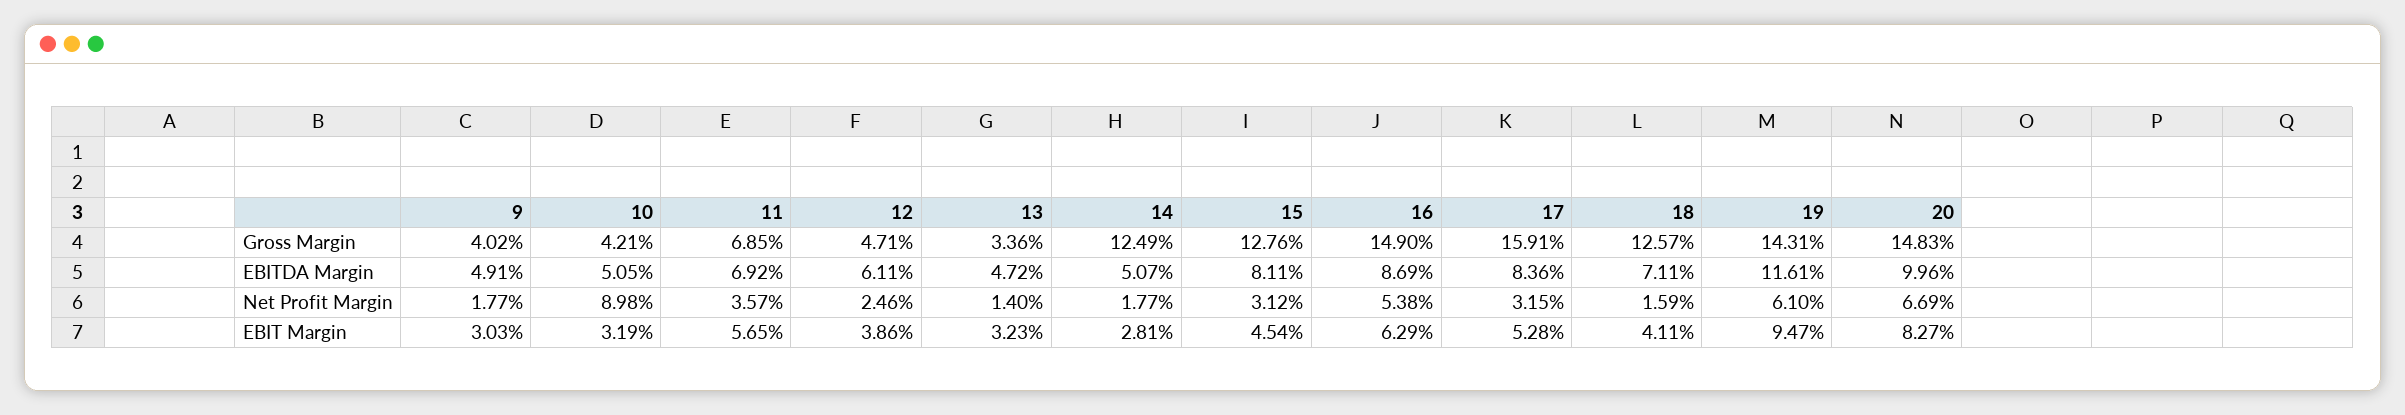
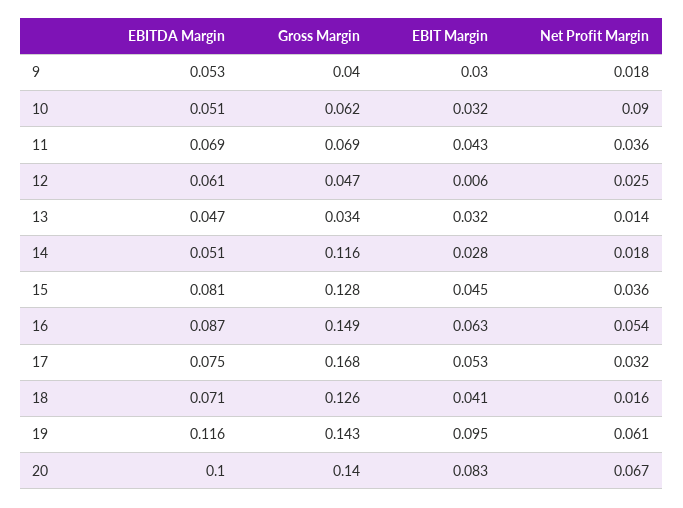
  {
    "9": {
      "Gross Margin": 0.0402,
-     "EBITDA Margin": 0.0491,
+     "EBITDA Margin": 0.053,
      "Net Profit Margin": 0.0177,
      "EBIT Margin": 0.0303
    },
    "10": {
-     "Gross Margin": 0.0421,
+     "Gross Margin": 0.062,
      "EBITDA Margin": 0.0505,
      "Net Profit Margin": 0.0898,
      "EBIT Margin": 0.0319
    },
    "11": {
      "Gross Margin": 0.0685,
      "EBITDA Margin": 0.0692,
      "Net Profit Margin": 0.0357,
-     "EBIT Margin": 0.0565
+     "EBIT Margin": 0.043
    },
    "12": {
      "Gross Margin": 0.0471,
      "EBITDA Margin": 0.0611,
      "Net Profit Margin": 0.0246,
-     "EBIT Margin": 0.0386
+     "EBIT Margin": 0.006
    },
    "13": {
      "Gross Margin": 0.0336,
      "EBITDA Margin": 0.0472,
      "Net Profit Margin": 0.014,
      "EBIT Margin": 0.0323
    },
    "14": {
-     "Gross Margin": 0.1249,
+     "Gross Margin": 0.116,
      "EBITDA Margin": 0.0507,
      "Net Profit Margin": 0.0177,
      "EBIT Margin": 0.0281
    },
    "15": {
      "Gross Margin": 0.1276,
      "EBITDA Margin": 0.0811,
-     "Net Profit Margin": 0.0312,
+     "Net Profit Margin": 0.036,
      "EBIT Margin": 0.0454
    },
    "16": {
      "Gross Margin": 0.149,
      "EBITDA Margin": 0.0869,
      "Net Profit Margin": 0.0538,
      "EBIT Margin": 0.0629
    },
    "17": {
-     "Gross Margin": 0.1591,
+     "Gross Margin": 0.168,
-     "EBITDA Margin": 0.0836,
+     "EBITDA Margin": 0.075,
      "Net Profit Margin": 0.0315,
      "EBIT Margin": 0.0528
    },
    "18": {
      "Gross Margin": 0.1257,
      "EBITDA Margin": 0.0711,
      "Net Profit Margin": 0.0159,
      "EBIT Margin": 0.0411
    },
    "19": {
      "Gross Margin": 0.1431,
      "EBITDA Margin": 0.1161,
      "Net Profit Margin": 0.061,
      "EBIT Margin": 0.0947
    },
    "20": {
-     "Gross Margin": 0.1483,
+     "Gross Margin": 0.14,
      "EBITDA Margin": 0.0996,
      "Net Profit Margin": 0.0669,
      "EBIT Margin": 0.0827
    }
  }

